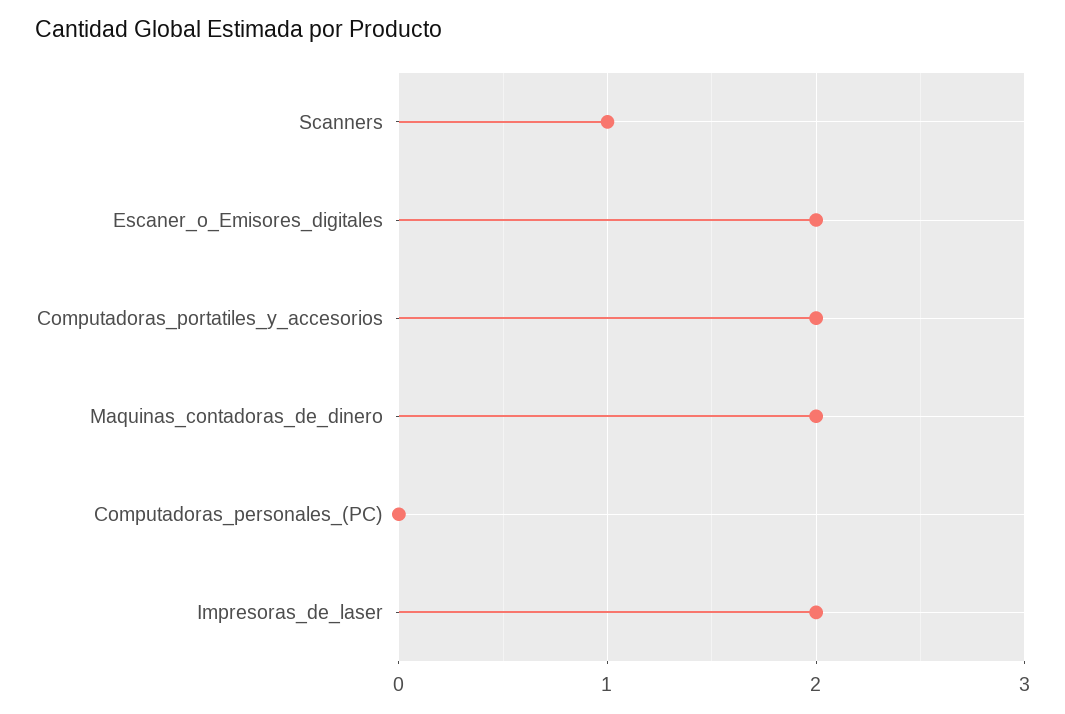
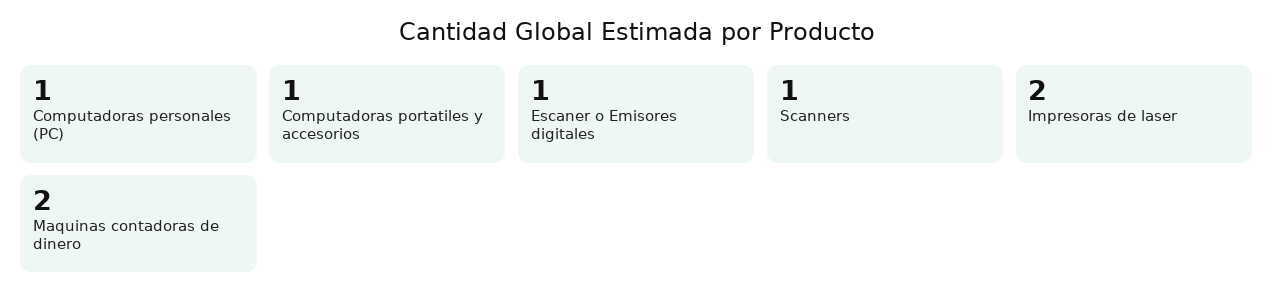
  {
    "Scanners": 1,
-   "Escaner_o_Emisores_digitales": 2,
+   "Escaner_o_Emisores_digitales": 1,
-   "Computadoras_portatiles_y_accesorios": 2,
+   "Computadoras_portatiles_y_accesorios": 1,
    "Maquinas_contadoras_de_dinero": 2,
-   "Computadoras_personales_(PC)": 0,
+   "Computadoras_personales_(PC)": 1,
    "Impresoras_de_laser": 2
  }

